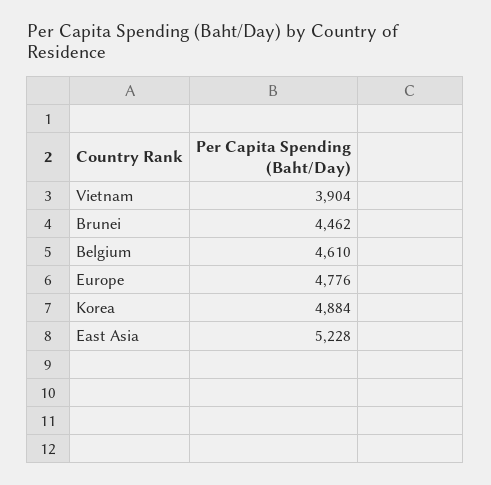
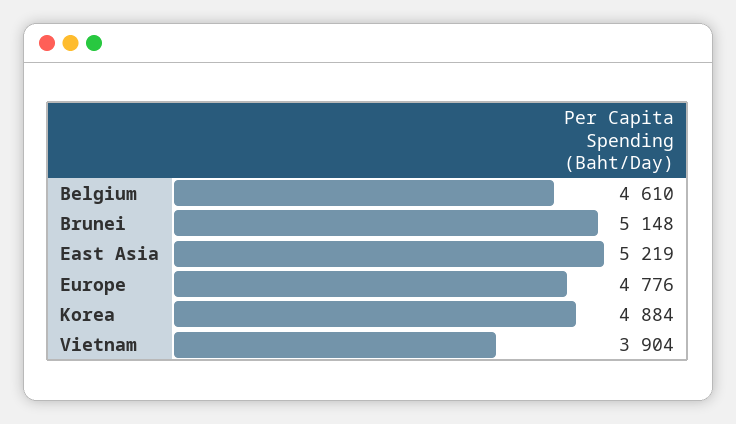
  {
    "Vietnam": 3904,
-   "Brunei": 4462,
+   "Brunei": 5148,
    "Belgium": 4610,
    "Europe": 4776,
    "Korea": 4884,
-   "East Asia": 5228
+   "East Asia": 5219
  }

